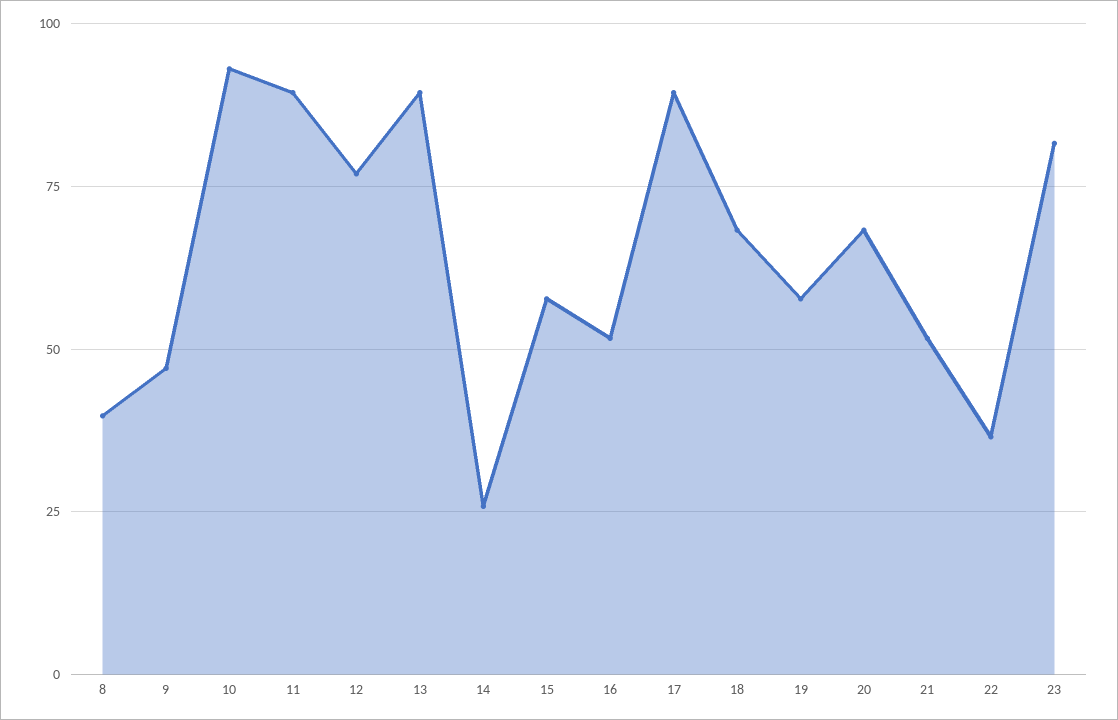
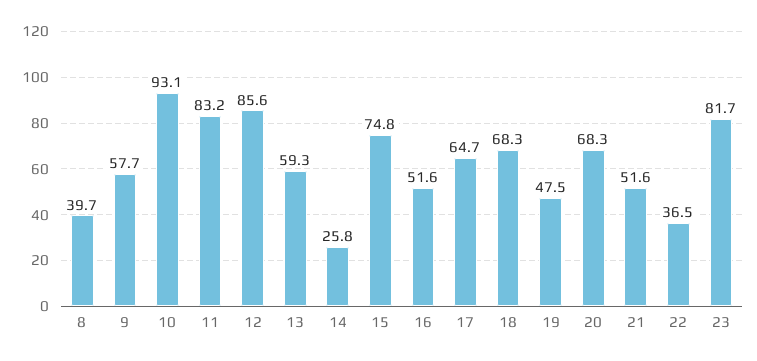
  {
    "8": 39.7,
-   "9": 47.5,
+   "9": 57.7,
    "10": 93.1,
-   "11": 90,
+   "11": 83.2,
-   "12": 77.5,
+   "12": 85.6,
-   "13": 90,
+   "13": 59.3,
    "14": 25.8,
-   "15": 57.5,
+   "15": 74.8,
    "16": 51.6,
-   "17": 90,
+   "17": 64.7,
    "18": 68.3,
-   "19": 57.5,
+   "19": 47.5,
    "20": 68.3,
    "21": 51.6,
    "22": 36.5,
    "23": 81.7
  }

